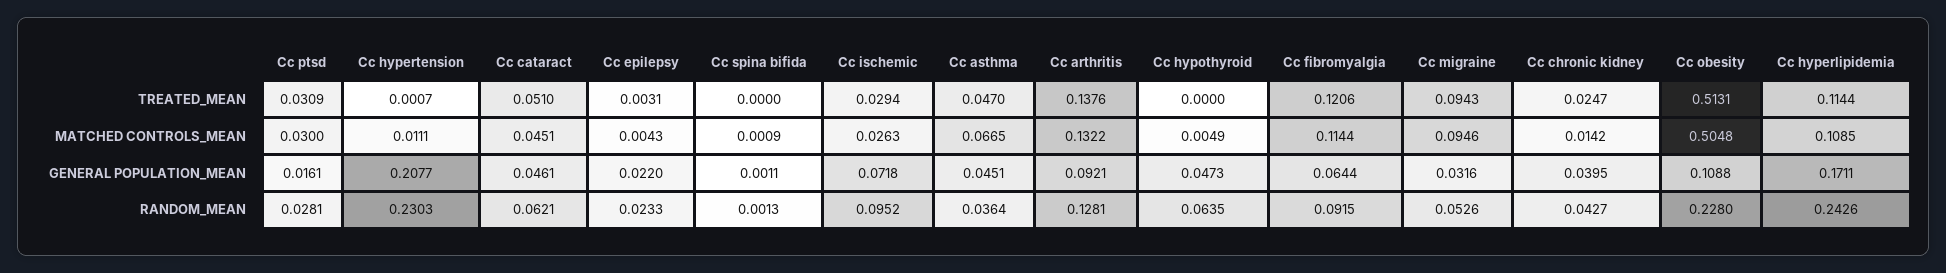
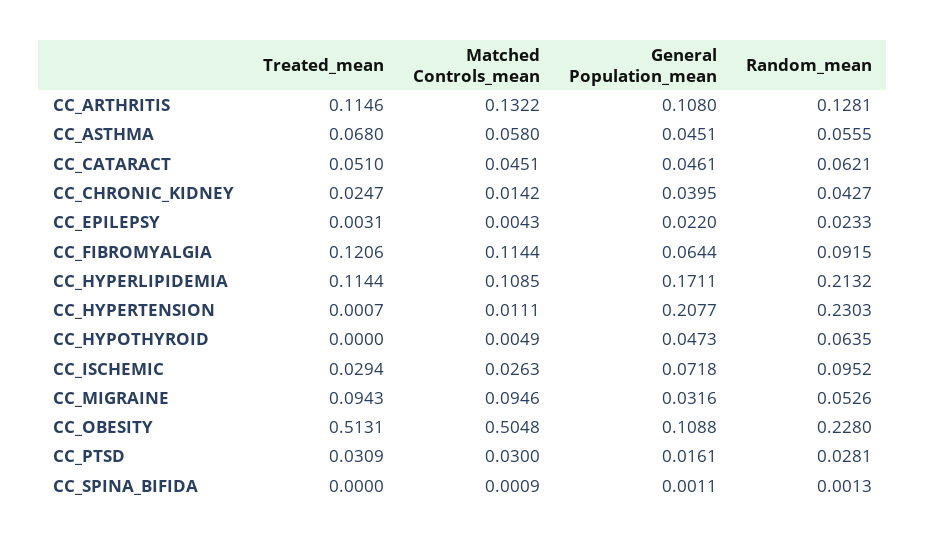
  {
    "Cc ptsd": {
      "TREATED_MEAN": 0.0309,
      "MATCHED CONTROLS_MEAN": 0.03,
      "GENERAL POPULATION_MEAN": 0.0161,
      "RANDOM_MEAN": 0.0281
    },
    "Cc hypertension": {
      "TREATED_MEAN": 0.0007,
      "MATCHED CONTROLS_MEAN": 0.0111,
      "GENERAL POPULATION_MEAN": 0.2077,
      "RANDOM_MEAN": 0.2303
    },
    "Cc cataract": {
      "TREATED_MEAN": 0.051,
      "MATCHED CONTROLS_MEAN": 0.0451,
      "GENERAL POPULATION_MEAN": 0.0461,
      "RANDOM_MEAN": 0.0621
    },
    "Cc epilepsy": {
      "TREATED_MEAN": 0.0031,
      "MATCHED CONTROLS_MEAN": 0.0043,
      "GENERAL POPULATION_MEAN": 0.022,
      "RANDOM_MEAN": 0.0233
    },
    "Cc spina bifida": {
      "TREATED_MEAN": 0,
      "MATCHED CONTROLS_MEAN": 0.0009,
      "GENERAL POPULATION_MEAN": 0.0011,
      "RANDOM_MEAN": 0.0013
    },
    "Cc ischemic": {
      "TREATED_MEAN": 0.0294,
      "MATCHED CONTROLS_MEAN": 0.0263,
      "GENERAL POPULATION_MEAN": 0.0718,
      "RANDOM_MEAN": 0.0952
    },
    "Cc asthma": {
-     "TREATED_MEAN": 0.047,
+     "TREATED_MEAN": 0.068,
-     "MATCHED CONTROLS_MEAN": 0.0665,
+     "MATCHED CONTROLS_MEAN": 0.058,
      "GENERAL POPULATION_MEAN": 0.0451,
-     "RANDOM_MEAN": 0.0364
+     "RANDOM_MEAN": 0.0555
    },
    "Cc arthritis": {
-     "TREATED_MEAN": 0.1376,
+     "TREATED_MEAN": 0.1146,
      "MATCHED CONTROLS_MEAN": 0.1322,
-     "GENERAL POPULATION_MEAN": 0.0921,
+     "GENERAL POPULATION_MEAN": 0.108,
      "RANDOM_MEAN": 0.1281
    },
    "Cc hypothyroid": {
      "TREATED_MEAN": 0,
      "MATCHED CONTROLS_MEAN": 0.0049,
      "GENERAL POPULATION_MEAN": 0.0473,
      "RANDOM_MEAN": 0.0635
    },
    "Cc fibromyalgia": {
      "TREATED_MEAN": 0.1206,
      "MATCHED CONTROLS_MEAN": 0.1144,
      "GENERAL POPULATION_MEAN": 0.0644,
      "RANDOM_MEAN": 0.0915
    },
    "Cc migraine": {
      "TREATED_MEAN": 0.0943,
      "MATCHED CONTROLS_MEAN": 0.0946,
      "GENERAL POPULATION_MEAN": 0.0316,
      "RANDOM_MEAN": 0.0526
    },
    "Cc chronic kidney": {
      "TREATED_MEAN": 0.0247,
      "MATCHED CONTROLS_MEAN": 0.0142,
      "GENERAL POPULATION_MEAN": 0.0395,
      "RANDOM_MEAN": 0.0427
    },
    "Cc obesity": {
      "TREATED_MEAN": 0.5131,
      "MATCHED CONTROLS_MEAN": 0.5048,
      "GENERAL POPULATION_MEAN": 0.1088,
      "RANDOM_MEAN": 0.228
    },
    "Cc hyperlipidemia": {
      "TREATED_MEAN": 0.1144,
      "MATCHED CONTROLS_MEAN": 0.1085,
      "GENERAL POPULATION_MEAN": 0.1711,
-     "RANDOM_MEAN": 0.2426
+     "RANDOM_MEAN": 0.2132
    }
  }

